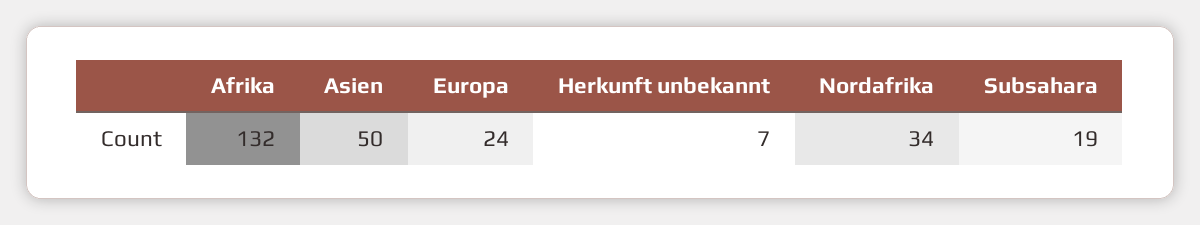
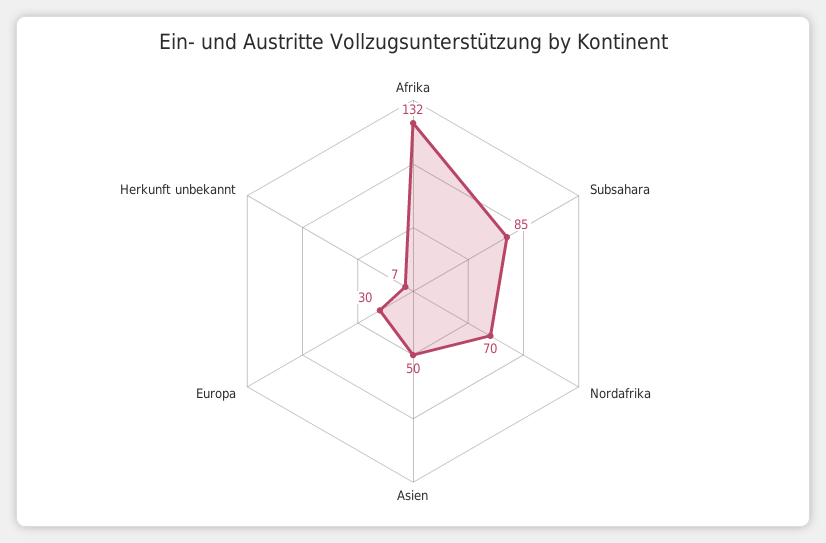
  {
    "Afrika": 132,
    "Asien": 50,
-   "Europa": 24,
+   "Europa": 30,
    "Herkunft unbekannt": 7,
-   "Nordafrika": 34,
+   "Nordafrika": 70,
-   "Subsahara": 19
+   "Subsahara": 85
  }

